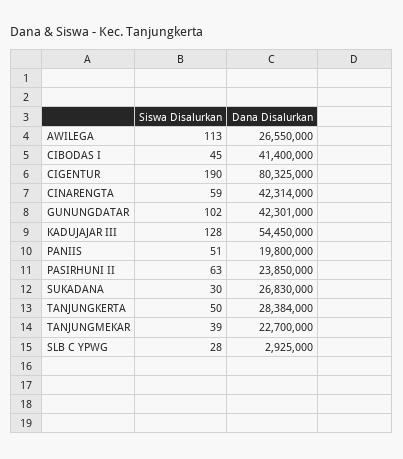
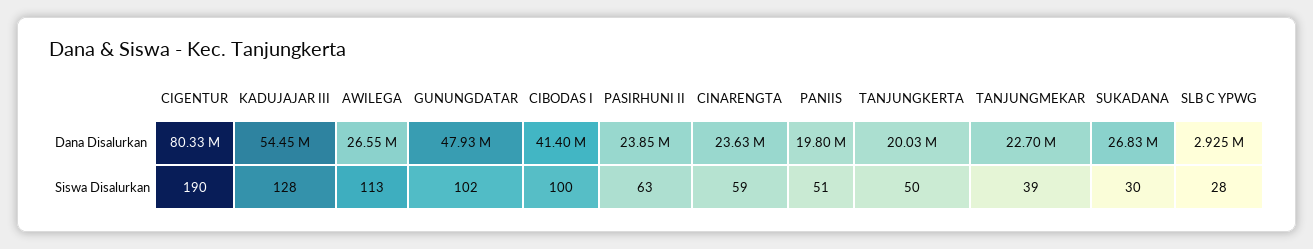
  {
    "Siswa Disalurkan": {
      "AWILEGA": 113,
-     "CIBODAS I": 45,
+     "CIBODAS I": 100,
      "CIGENTUR": 190,
      "CINARENGTA": 59,
      "GUNUNGDATAR": 102,
      "KADUJAJAR III": 128,
      "PANIIS": 51,
      "PASIRHUNI II": 63,
      "SUKADANA": 30,
      "TANJUNGKERTA": 50,
      "TANJUNGMEKAR": 39,
      "SLB C YPWG": 28
    },
    "Dana Disalurkan": {
      "AWILEGA": 26550000,
      "CIBODAS I": 41400000,
      "CIGENTUR": 80325000,
-     "CINARENGTA": 42314000,
+     "CINARENGTA": 23630000,
-     "GUNUNGDATAR": 42301000,
+     "GUNUNGDATAR": 47930000,
      "KADUJAJAR III": 54450000,
      "PANIIS": 19800000,
      "PASIRHUNI II": 23850000,
      "SUKADANA": 26830000,
-     "TANJUNGKERTA": 28384000,
+     "TANJUNGKERTA": 20030000,
      "TANJUNGMEKAR": 22700000,
      "SLB C YPWG": 2925000
    }
  }

